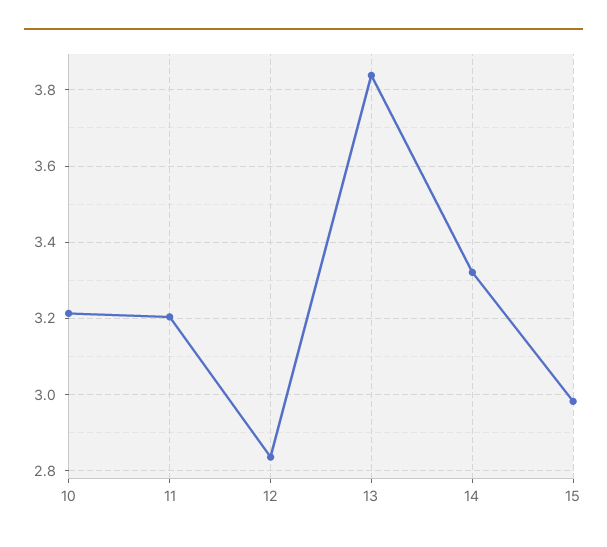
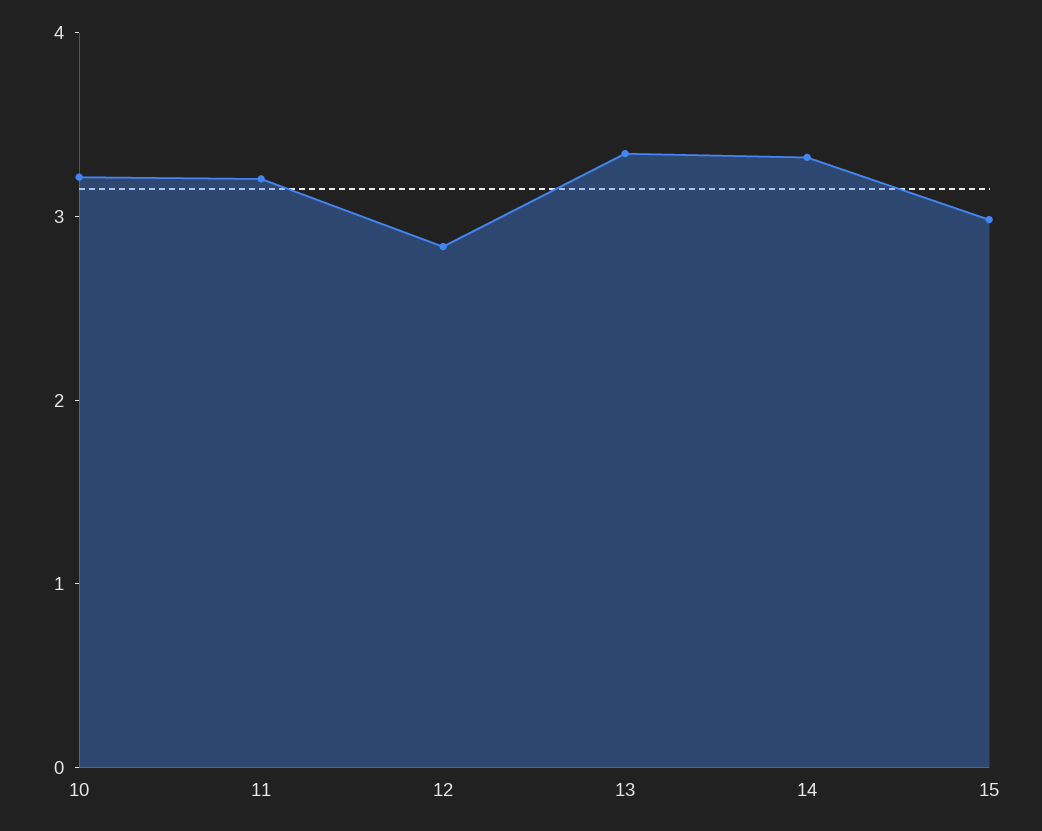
  {
    "10": 3.22,
    "11": 3.2,
    "12": 2.84,
-   "13": 3.84,
+   "13": 3.4,
    "14": 3.32,
    "15": 2.98
  }

